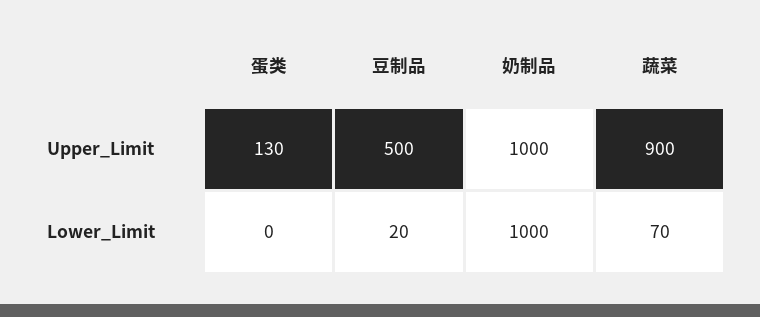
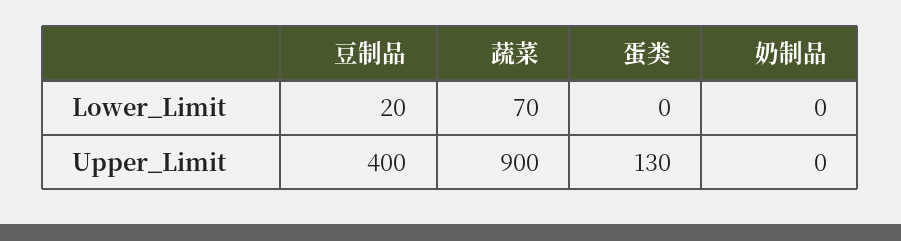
  {
    "蛋类": {
      "Upper_Limit": 130,
      "Lower_Limit": 0
    },
    "豆制品": {
-     "Upper_Limit": 500,
+     "Upper_Limit": 400,
      "Lower_Limit": 20
    },
    "奶制品": {
-     "Upper_Limit": 1000,
+     "Upper_Limit": 0,
-     "Lower_Limit": 1000
+     "Lower_Limit": 0
    },
    "蔬菜": {
      "Upper_Limit": 900,
      "Lower_Limit": 70
    }
  }

